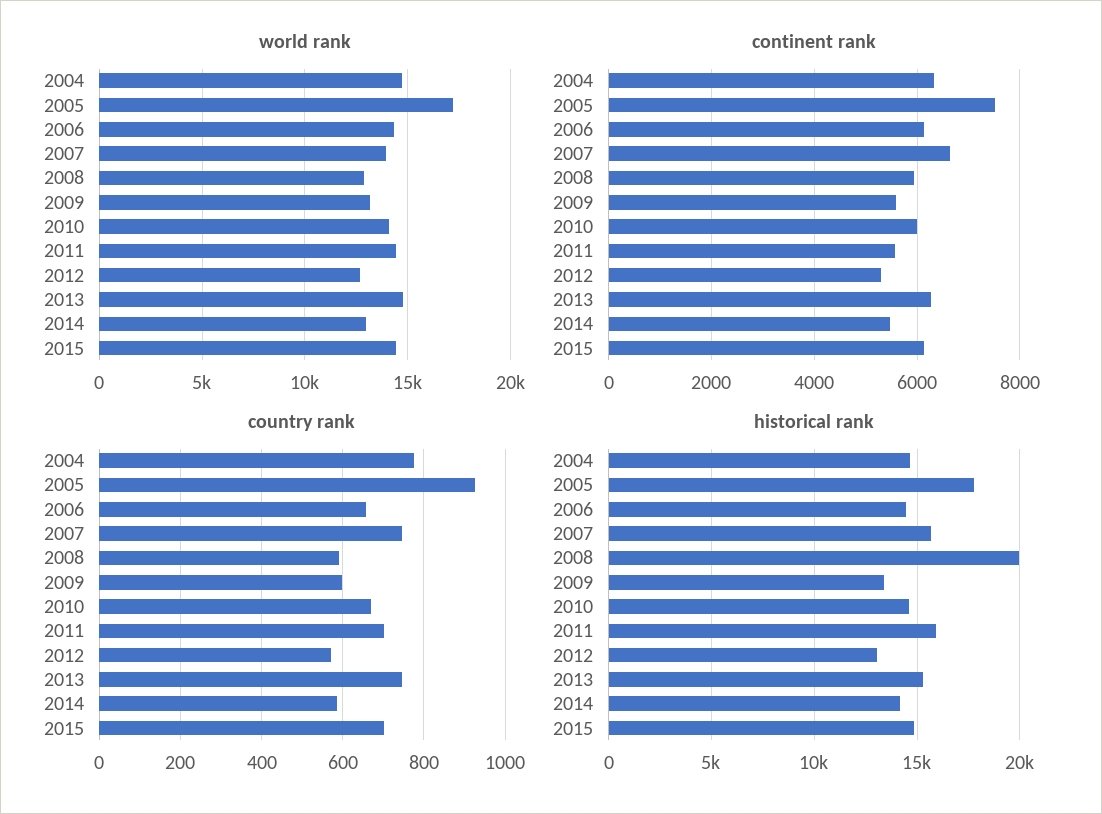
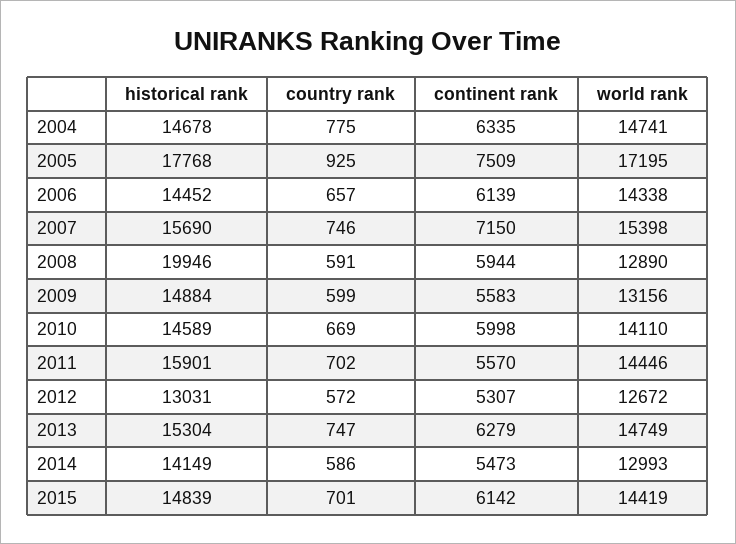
  {
    "world rank": {
      "2004": 14741,
      "2005": 17195,
      "2006": 14338,
-     "2007": 14000,
+     "2007": 15398,
      "2008": 12890,
      "2009": 13156,
      "2010": 14110,
      "2011": 14446,
      "2012": 12672,
      "2013": 14749,
      "2014": 12993,
      "2015": 14419
    },
    "continent rank": {
      "2004": 6335,
      "2005": 7509,
      "2006": 6139,
-     "2007": 6600,
+     "2007": 7150,
      "2008": 5944,
      "2009": 5583,
      "2010": 5998,
      "2011": 5570,
      "2012": 5307,
      "2013": 6279,
      "2014": 5473,
      "2015": 6142
    },
    "country rank": {
      "2004": 775,
      "2005": 925,
      "2006": 657,
      "2007": 746,
      "2008": 591,
      "2009": 599,
      "2010": 669,
      "2011": 702,
      "2012": 572,
      "2013": 747,
      "2014": 586,
      "2015": 701
    },
    "historical rank": {
      "2004": 14678,
      "2005": 17768,
      "2006": 14452,
      "2007": 15690,
      "2008": 19946,
-     "2009": 13500,
+     "2009": 14884,
      "2010": 14589,
      "2011": 15901,
      "2012": 13031,
      "2013": 15304,
      "2014": 14149,
      "2015": 14839
    }
  }

